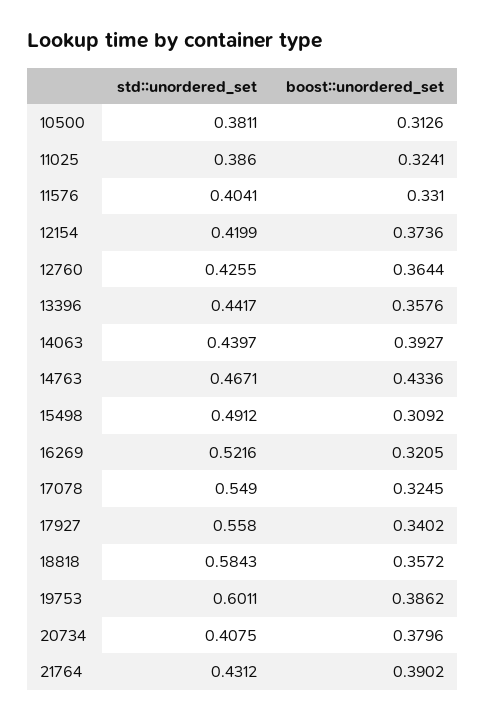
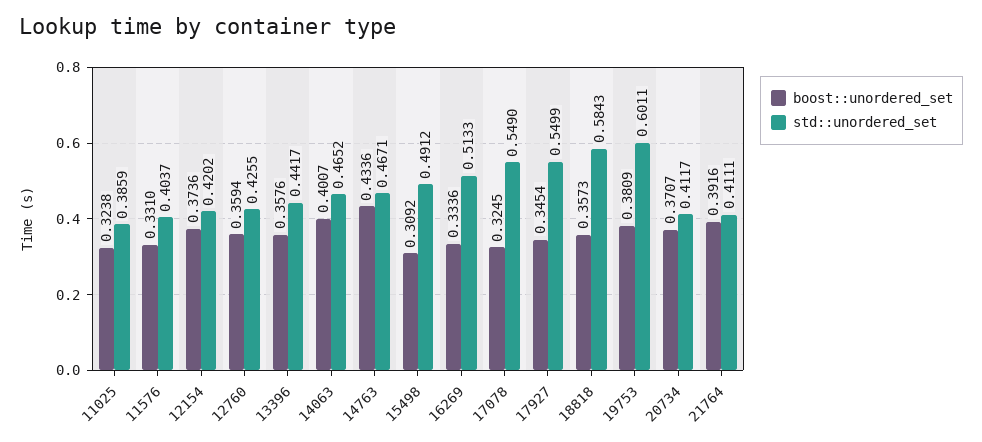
  {
    "std::unordered_set": {
-     "10500": 0.3811,
-     "11025": 0.386,
+     "11025": 0.3859,
-     "11576": 0.4041,
+     "11576": 0.4037,
-     "12154": 0.4199,
+     "12154": 0.4202,
      "12760": 0.4255,
      "13396": 0.4417,
-     "14063": 0.4397,
+     "14063": 0.4652,
      "14763": 0.4671,
      "15498": 0.4912,
-     "16269": 0.5216,
+     "16269": 0.5133,
      "17078": 0.549,
-     "17927": 0.558,
+     "17927": 0.5499,
      "18818": 0.5843,
      "19753": 0.6011,
-     "20734": 0.4075,
+     "20734": 0.4117,
-     "21764": 0.4312
+     "21764": 0.4111
    },
    "boost::unordered_set": {
-     "10500": 0.3126,
-     "11025": 0.3241,
+     "11025": 0.3238,
      "11576": 0.331,
      "12154": 0.3736,
-     "12760": 0.3644,
+     "12760": 0.3594,
      "13396": 0.3576,
-     "14063": 0.3927,
+     "14063": 0.4007,
      "14763": 0.4336,
      "15498": 0.3092,
-     "16269": 0.3205,
+     "16269": 0.3336,
      "17078": 0.3245,
-     "17927": 0.3402,
+     "17927": 0.3454,
-     "18818": 0.3572,
+     "18818": 0.3573,
-     "19753": 0.3862,
+     "19753": 0.3809,
-     "20734": 0.3796,
+     "20734": 0.3707,
-     "21764": 0.3902
+     "21764": 0.3916
    }
  }

